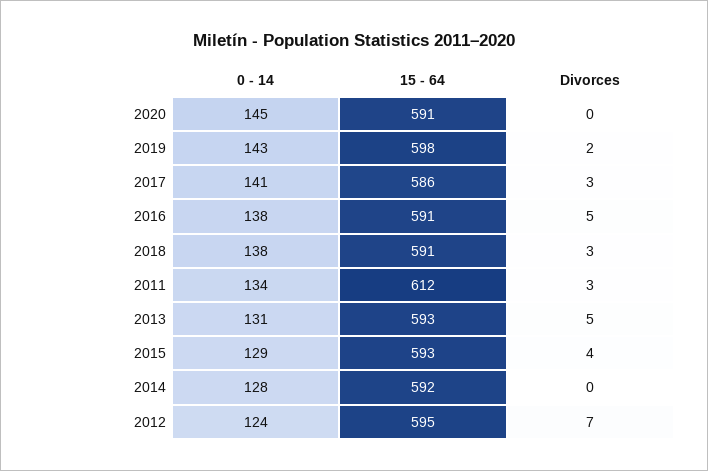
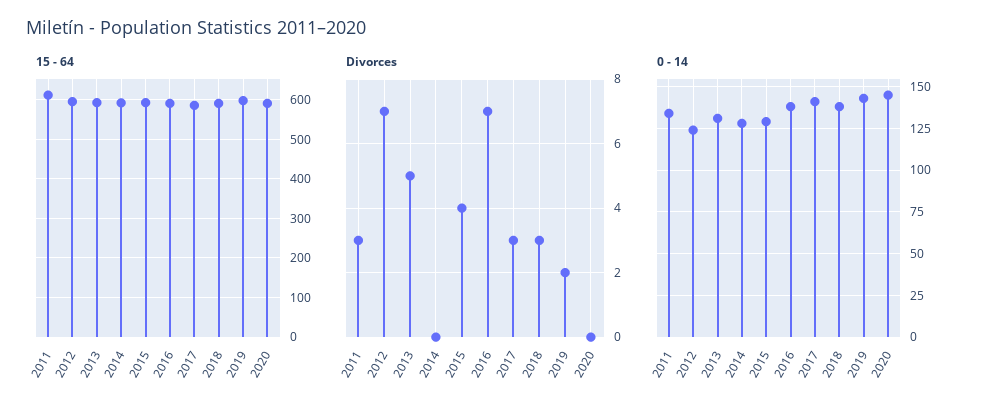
  {
    "0 - 14": {
      "2020": 145,
      "2019": 143,
      "2017": 141,
      "2016": 138,
      "2018": 138,
      "2011": 134,
      "2013": 131,
      "2015": 129,
      "2014": 128,
      "2012": 124
    },
    "15 - 64": {
      "2020": 591,
      "2019": 598,
      "2017": 586,
      "2016": 591,
      "2018": 591,
      "2011": 612,
      "2013": 593,
      "2015": 593,
      "2014": 592,
      "2012": 595
    },
    "Divorces": {
      "2020": 0,
      "2019": 2,
      "2017": 3,
-     "2016": 5,
+     "2016": 7,
      "2018": 3,
      "2011": 3,
      "2013": 5,
      "2015": 4,
      "2014": 0,
      "2012": 7
    }
  }

